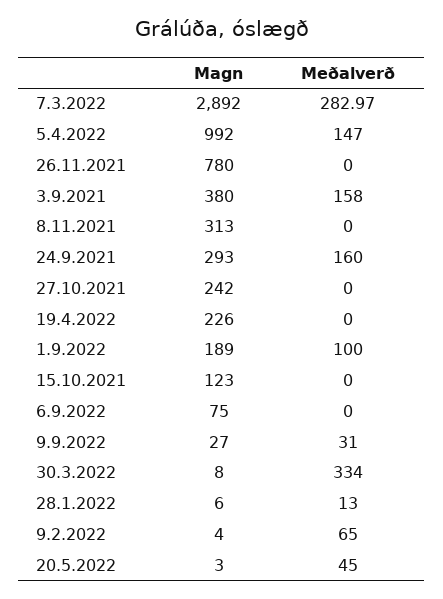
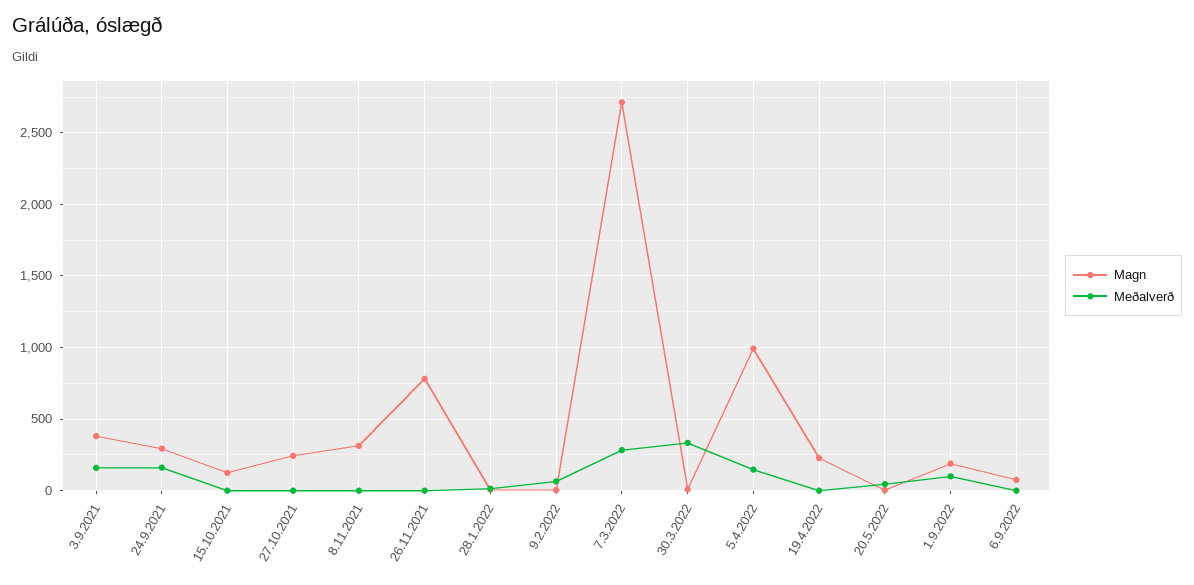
  {
    "Magn": {
-     "7.3.2022": 2892,
+     "7.3.2022": 2700,
      "5.4.2022": 992,
      "26.11.2021": 780,
      "3.9.2021": 380,
      "8.11.2021": 313,
      "24.9.2021": 293,
      "27.10.2021": 242,
      "19.4.2022": 226,
      "1.9.2022": 189,
      "15.10.2021": 123,
      "6.9.2022": 75,
-     "9.9.2022": 27,
      "30.3.2022": 8,
      "28.1.2022": 6,
      "9.2.2022": 4,
      "20.5.2022": 3
    },
    "Meðalverð": {
      "7.3.2022": 282.97,
      "5.4.2022": 147,
      "26.11.2021": 0,
      "3.9.2021": 158,
      "8.11.2021": 0,
      "24.9.2021": 160,
      "27.10.2021": 0,
      "19.4.2022": 0,
      "1.9.2022": 100,
      "15.10.2021": 0,
      "6.9.2022": 0,
-     "9.9.2022": 31,
      "30.3.2022": 334,
      "28.1.2022": 13,
      "9.2.2022": 65,
      "20.5.2022": 45
    }
  }

